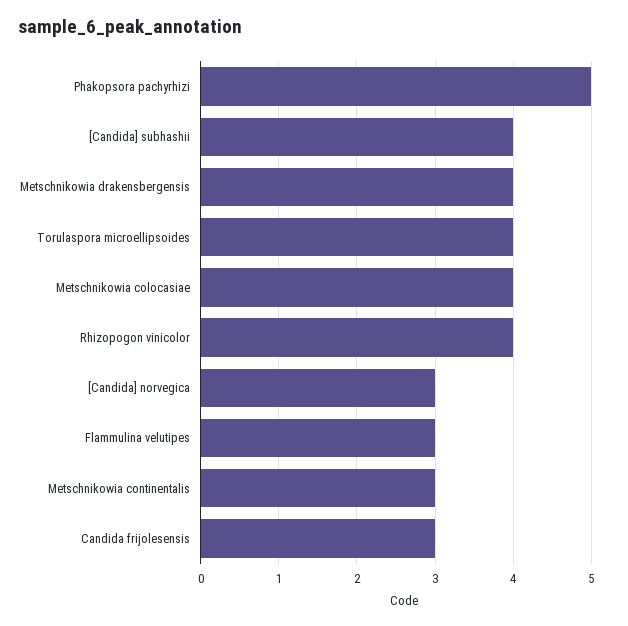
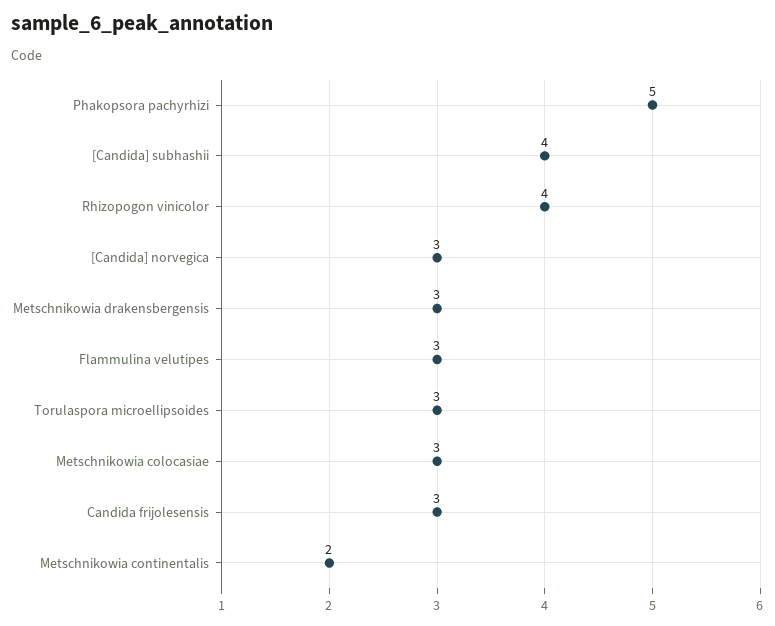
  {
    "Phakopsora pachyrhizi": 5,
    "[Candida] subhashii": 4,
-   "Metschnikowia drakensbergensis": 4,
+   "Metschnikowia drakensbergensis": 3,
-   "Torulaspora microellipsoides": 4,
+   "Torulaspora microellipsoides": 3,
-   "Metschnikowia colocasiae": 4,
+   "Metschnikowia colocasiae": 3,
    "Rhizopogon vinicolor": 4,
    "[Candida] norvegica": 3,
    "Flammulina velutipes": 3,
-   "Metschnikowia continentalis": 3,
+   "Metschnikowia continentalis": 2,
    "Candida frijolesensis": 3
  }

